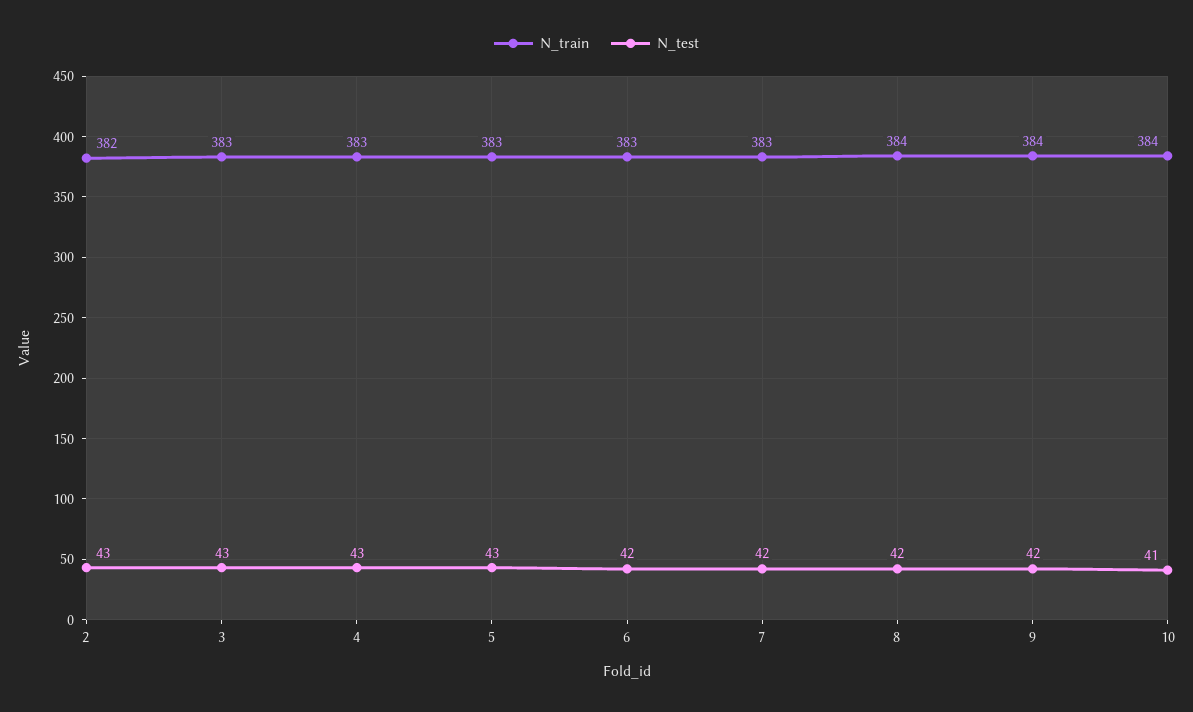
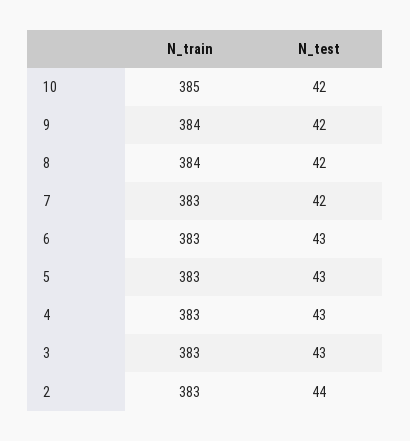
  {
    "N_train": {
-     "2": 382,
+     "2": 383,
      "3": 383,
      "4": 383,
      "5": 383,
      "6": 383,
      "7": 383,
      "8": 384,
      "9": 384,
-     "10": 384
+     "10": 385
    },
    "N_test": {
-     "2": 43,
+     "2": 44,
      "3": 43,
      "4": 43,
      "5": 43,
-     "6": 42,
+     "6": 43,
      "7": 42,
      "8": 42,
      "9": 42,
-     "10": 41
+     "10": 42
    }
  }

